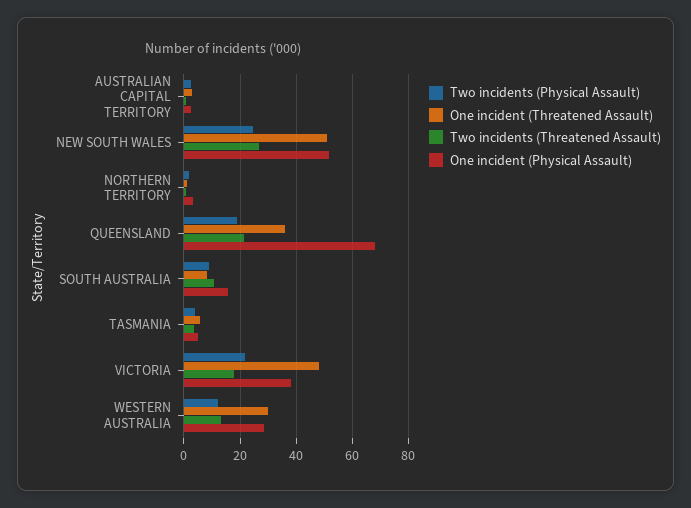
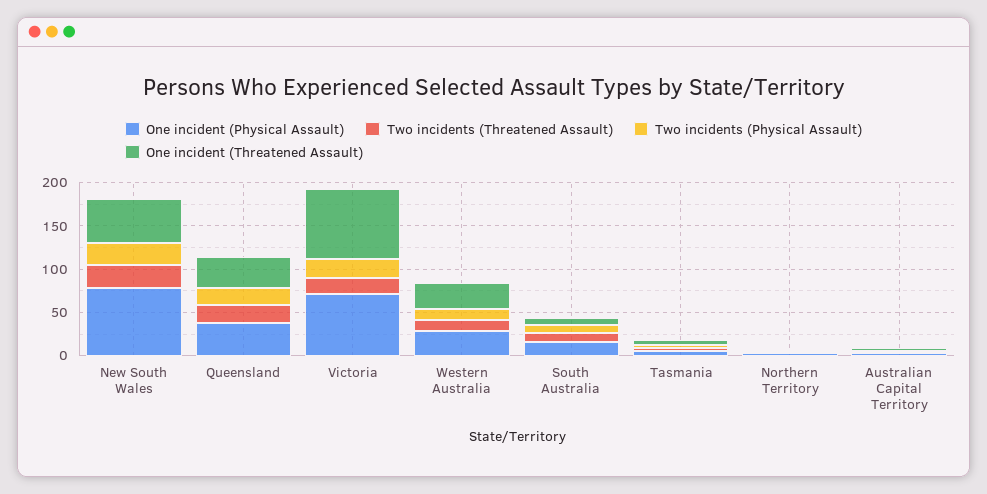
  {
    "Two incidents (Physical Assault)": {
      "AUSTRALIAN CAPITAL TERRITORY": 2.5,
      "NEW SOUTH WALES": 25,
      "NORTHERN TERRITORY": 2.5,
      "QUEENSLAND": 20,
      "SOUTH AUSTRALIA": 10,
      "TASMANIA": 5,
      "VICTORIA": 22.5,
      "WESTERN AUSTRALIA": 12.5
    },
    "One incident (Threatened Assault)": {
      "AUSTRALIAN CAPITAL TERRITORY": 2.5,
      "NEW SOUTH WALES": 50,
      "NORTHERN TERRITORY": 0,
      "QUEENSLAND": 35,
      "SOUTH AUSTRALIA": 7.5,
      "TASMANIA": 5,
-     "VICTORIA": 47.5,
+     "VICTORIA": 80,
      "WESTERN AUSTRALIA": 30
    },
    "Two incidents (Threatened Assault)": {
      "AUSTRALIAN CAPITAL TERRITORY": 0,
      "NEW SOUTH WALES": 27.5,
      "NORTHERN TERRITORY": 0,
      "QUEENSLAND": 22.5,
      "SOUTH AUSTRALIA": 10,
      "TASMANIA": 2.5,
      "VICTORIA": 17.5,
      "WESTERN AUSTRALIA": 12.5
    },
    "One incident (Physical Assault)": {
      "AUSTRALIAN CAPITAL TERRITORY": 2.5,
-     "NEW SOUTH WALES": 52.5,
+     "NEW SOUTH WALES": 80,
      "NORTHERN TERRITORY": 2.5,
-     "QUEENSLAND": 67.5,
+     "QUEENSLAND": 40,
      "SOUTH AUSTRALIA": 15,
      "TASMANIA": 5,
-     "VICTORIA": 37.5,
+     "VICTORIA": 70,
      "WESTERN AUSTRALIA": 27.5
    }
  }

